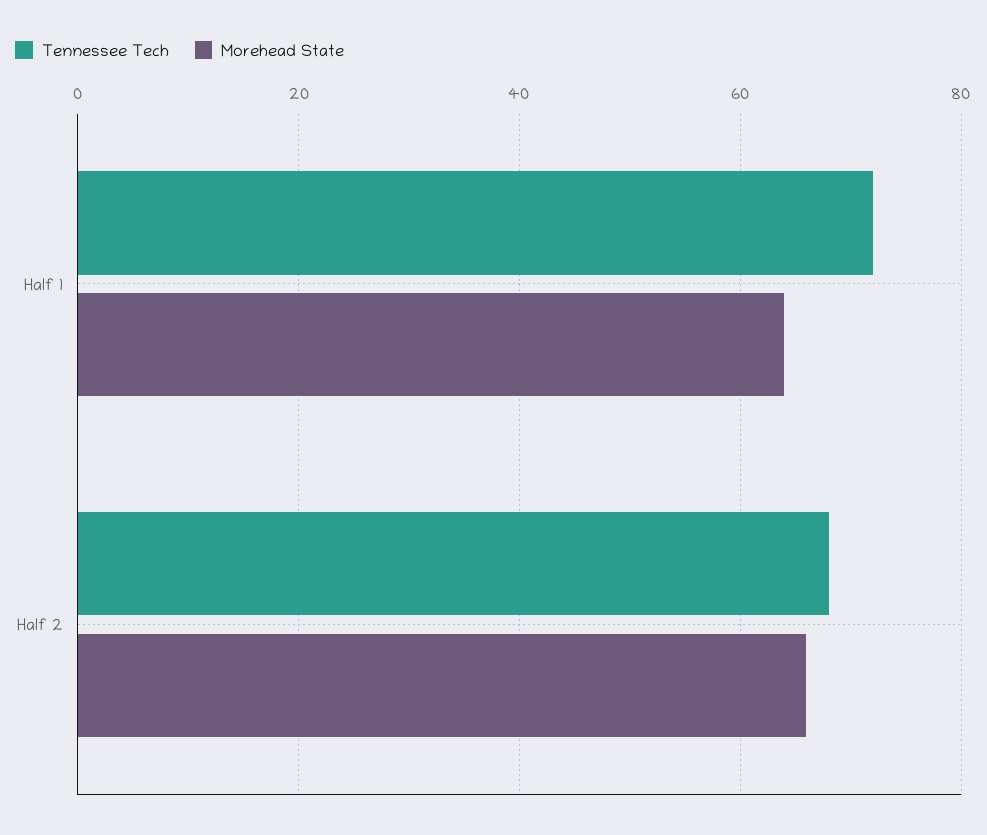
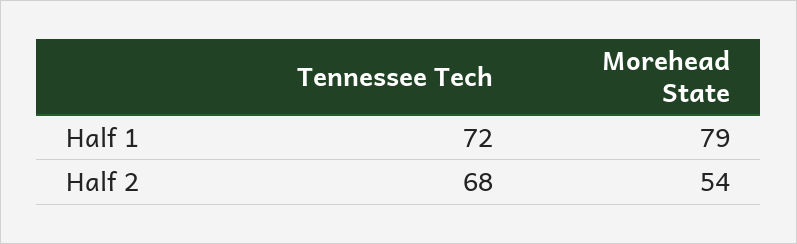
  {
    "Tennessee Tech": {
      "Half 1": 72,
      "Half 2": 68
    },
    "Morehead State": {
-     "Half 1": 65,
+     "Half 1": 79,
-     "Half 2": 65
+     "Half 2": 54
    }
  }

